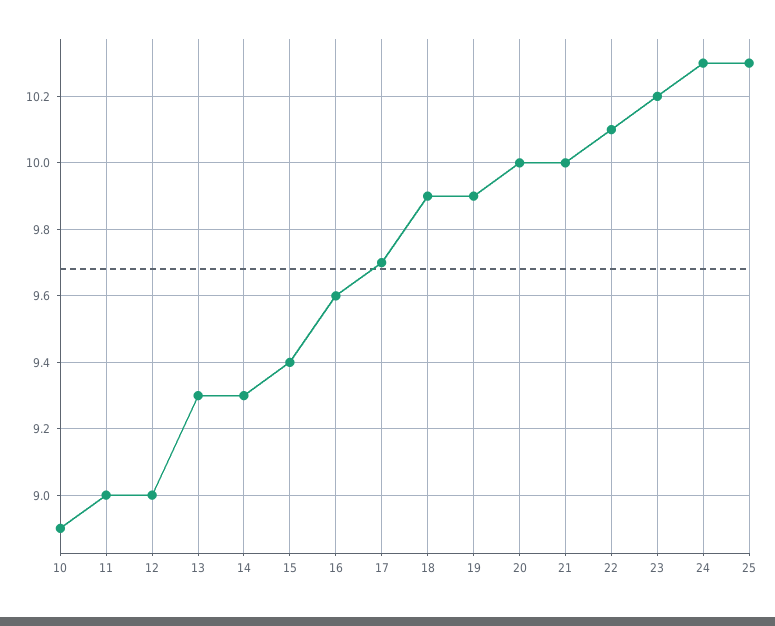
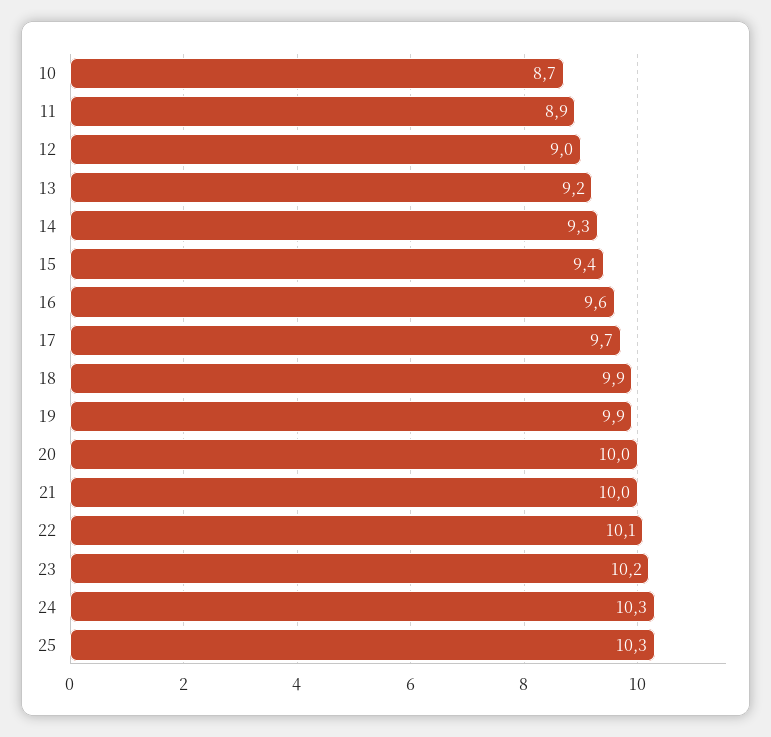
  {
-   "10": 8.9,
+   "10": 8.7,
-   "11": 9,
+   "11": 8.9,
    "12": 9,
-   "13": 9.3,
+   "13": 9.2,
    "14": 9.3,
    "15": 9.4,
    "16": 9.6,
    "17": 9.7,
    "18": 9.9,
    "19": 9.9,
    "20": 10,
    "21": 10,
    "22": 10.1,
    "23": 10.2,
    "24": 10.3,
    "25": 10.3
  }

